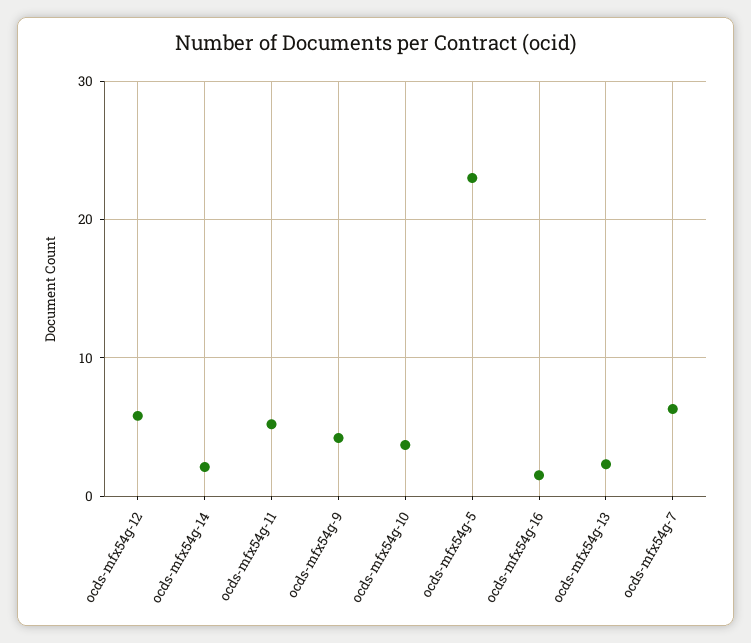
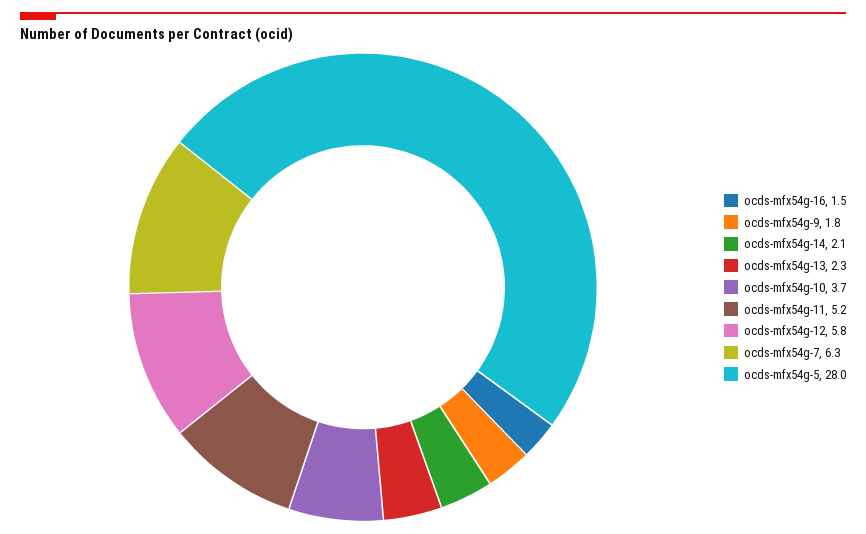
  {
    "ocds-mfx54g-12": 5.8,
    "ocds-mfx54g-14": 2.1,
    "ocds-mfx54g-11": 5.2,
-   "ocds-mfx54g-9": 4,
+   "ocds-mfx54g-9": 1.8,
    "ocds-mfx54g-10": 3.7,
-   "ocds-mfx54g-5": 23,
+   "ocds-mfx54g-5": 28,
    "ocds-mfx54g-16": 1.5,
    "ocds-mfx54g-13": 2.3,
    "ocds-mfx54g-7": 6.3
  }

